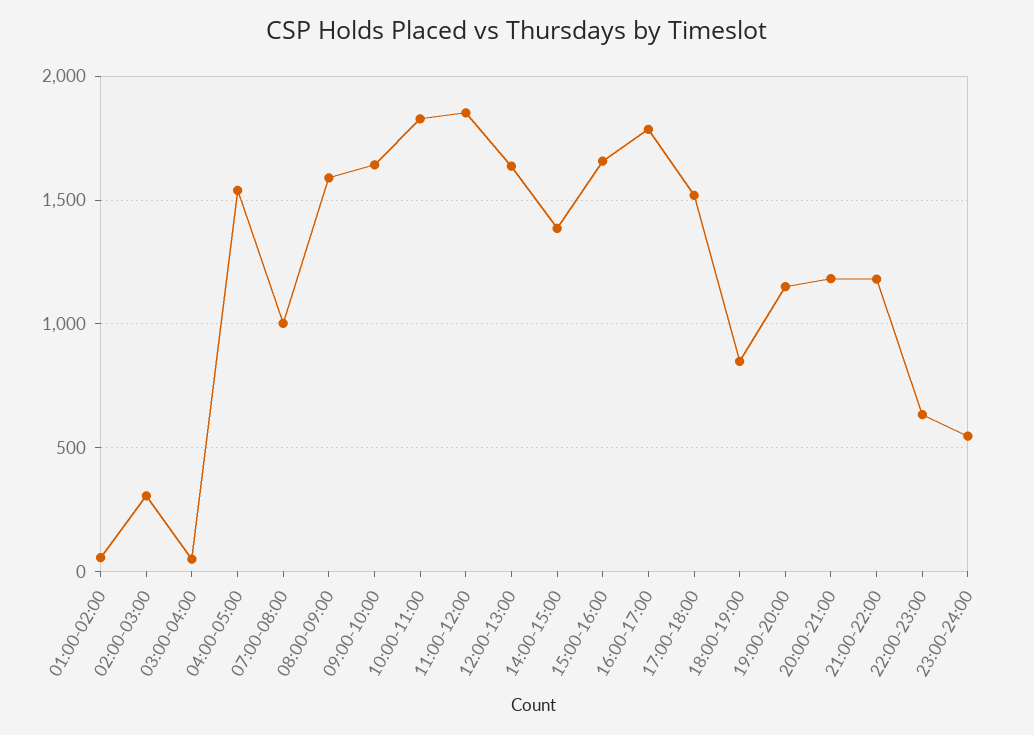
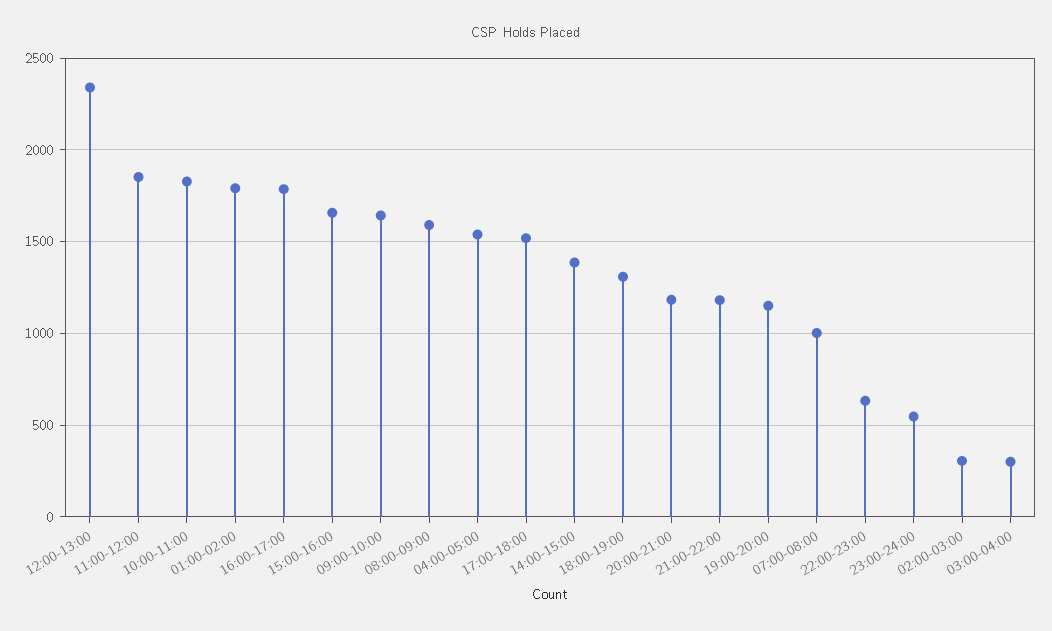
  {
-   "01:00-02:00": 50,
+   "01:00-02:00": 1800,
    "02:00-03:00": 300,
-   "03:00-04:00": 50,
+   "03:00-04:00": 300,
    "04:00-05:00": 1550,
    "07:00-08:00": 1000,
    "08:00-09:00": 1600,
    "09:00-10:00": 1650,
    "10:00-11:00": 1850,
    "11:00-12:00": 1850,
-   "12:00-13:00": 1650,
+   "12:00-13:00": 2350,
    "14:00-15:00": 1400,
    "15:00-16:00": 1650,
    "16:00-17:00": 1800,
    "17:00-18:00": 1500,
-   "18:00-19:00": 850,
+   "18:00-19:00": 1300,
    "19:00-20:00": 1150,
    "20:00-21:00": 1200,
    "21:00-22:00": 1200,
    "22:00-23:00": 650,
    "23:00-24:00": 550
  }

